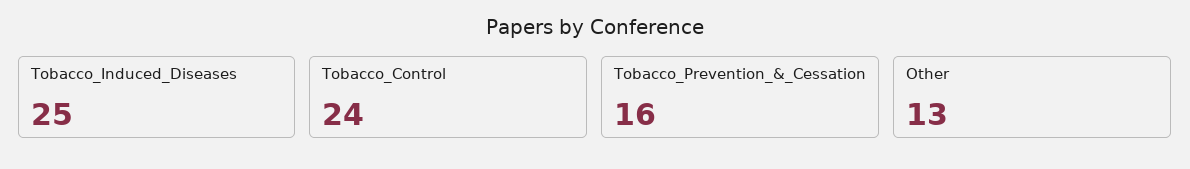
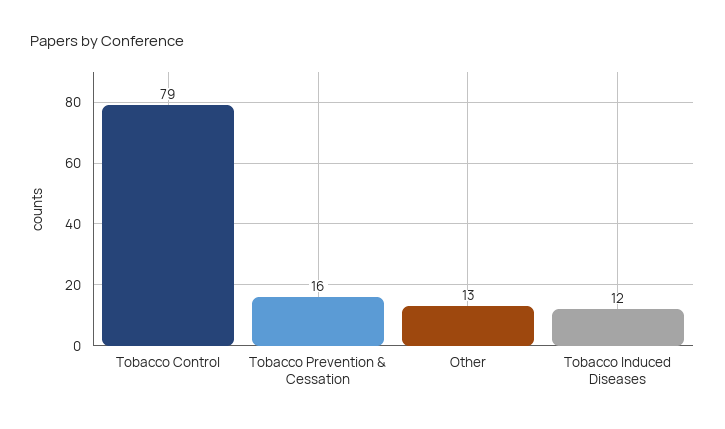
  {
-   "Tobacco_Induced_Diseases": 25,
+   "Tobacco_Induced_Diseases": 12,
-   "Tobacco_Control": 24,
+   "Tobacco_Control": 79,
    "Tobacco_Prevention_&_Cessation": 16,
    "Other": 13
  }

